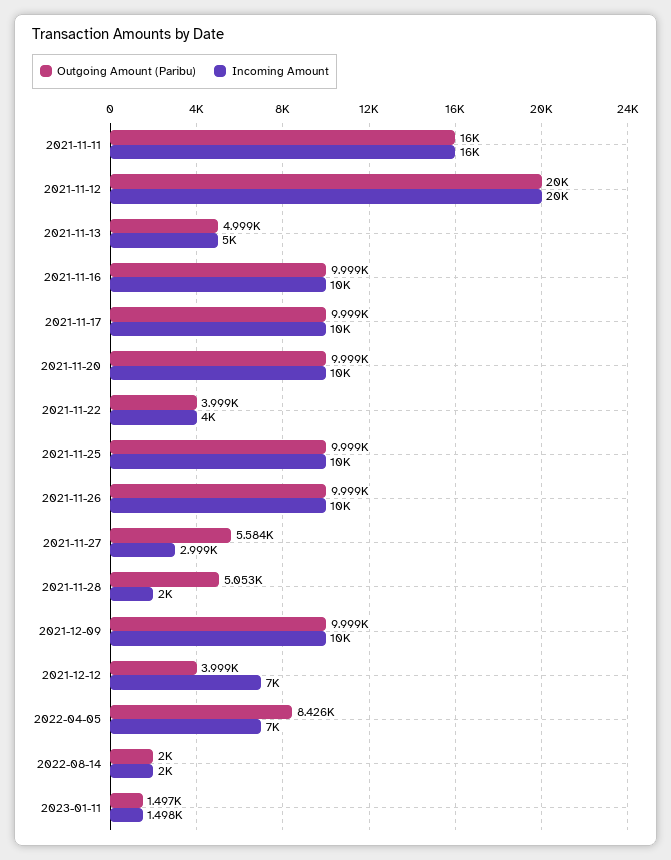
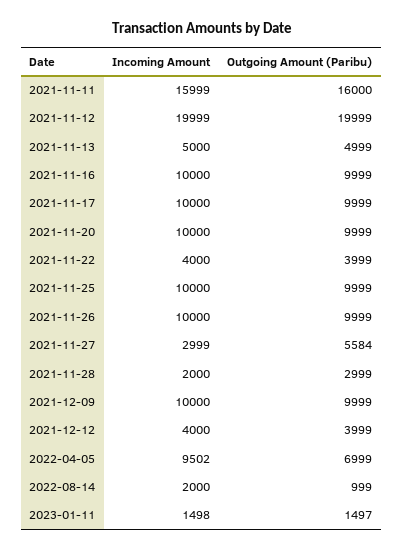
  {
    "Outgoing Amount (Paribu)": {
      "2021-11-11": 16000,
      "2021-11-12": 19999,
      "2021-11-13": 4999,
      "2021-11-16": 9999,
      "2021-11-17": 9999,
      "2021-11-20": 9999,
      "2021-11-22": 3999,
      "2021-11-25": 9999,
      "2021-11-26": 9999,
      "2021-11-27": 5584,
-     "2021-11-28": 5053,
+     "2021-11-28": 2999,
      "2021-12-09": 9999,
      "2021-12-12": 3999,
-     "2022-04-05": 8426,
+     "2022-04-05": 6999,
-     "2022-08-14": 2000,
+     "2022-08-14": 999,
      "2023-01-11": 1497
    },
    "Incoming Amount": {
      "2021-11-11": 15999,
      "2021-11-12": 19999,
      "2021-11-13": 5000,
      "2021-11-16": 10000,
      "2021-11-17": 10000,
      "2021-11-20": 10000,
      "2021-11-22": 4000,
      "2021-11-25": 10000,
      "2021-11-26": 10000,
      "2021-11-27": 2999,
      "2021-11-28": 2000,
      "2021-12-09": 10000,
-     "2021-12-12": 7000,
+     "2021-12-12": 4000,
-     "2022-04-05": 7000,
+     "2022-04-05": 9502,
      "2022-08-14": 2000,
      "2023-01-11": 1498
    }
  }

